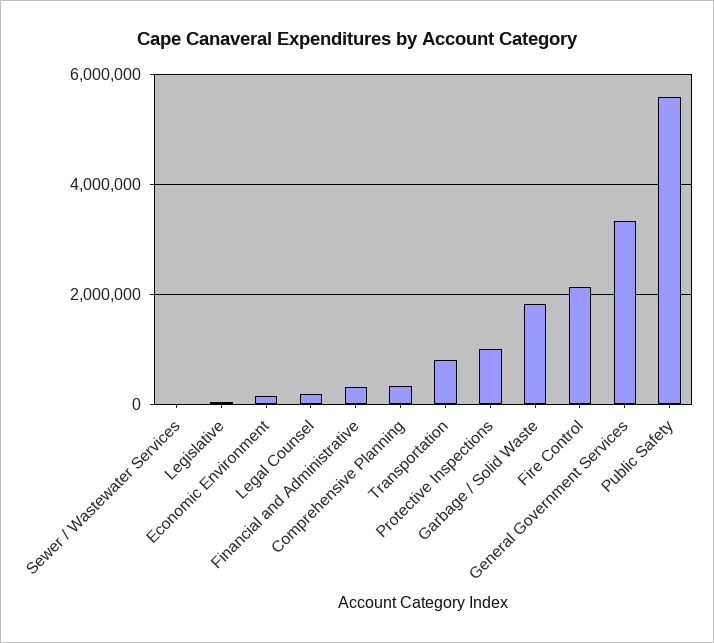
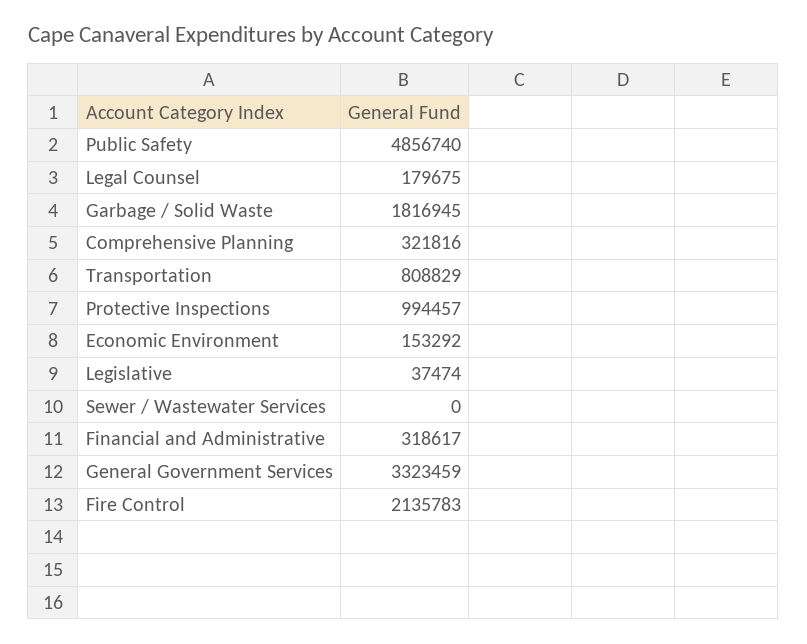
  {
    "Sewer / Wastewater Services": 0,
    "Legislative": 37474,
    "Economic Environment": 153292,
    "Legal Counsel": 179675,
    "Financial and Administrative": 318617,
    "Comprehensive Planning": 321816,
    "Transportation": 808829,
    "Protective Inspections": 994457,
    "Garbage / Solid Waste": 1816945,
    "Fire Control": 2135783,
    "General Government Services": 3323459,
-   "Public Safety": 5600000
+   "Public Safety": 4856740
  }

